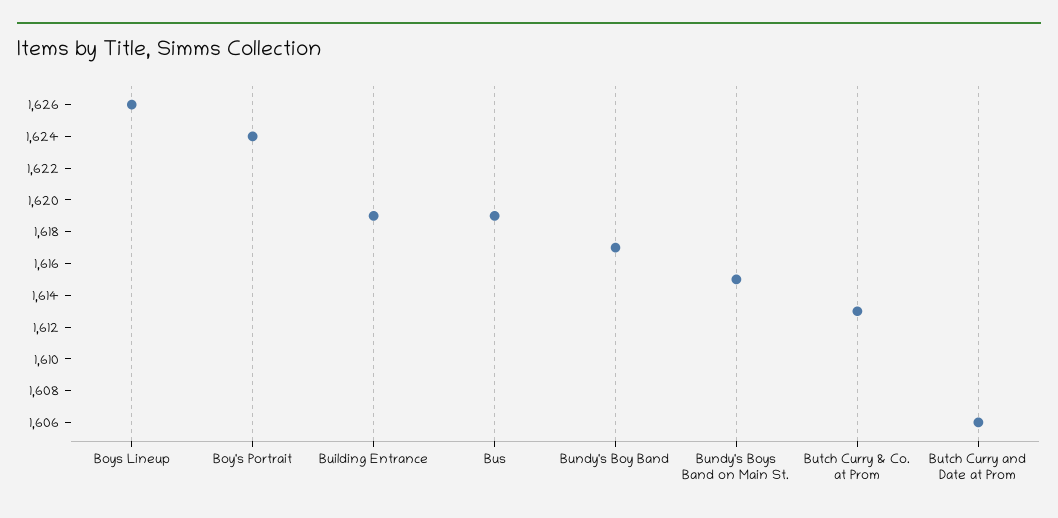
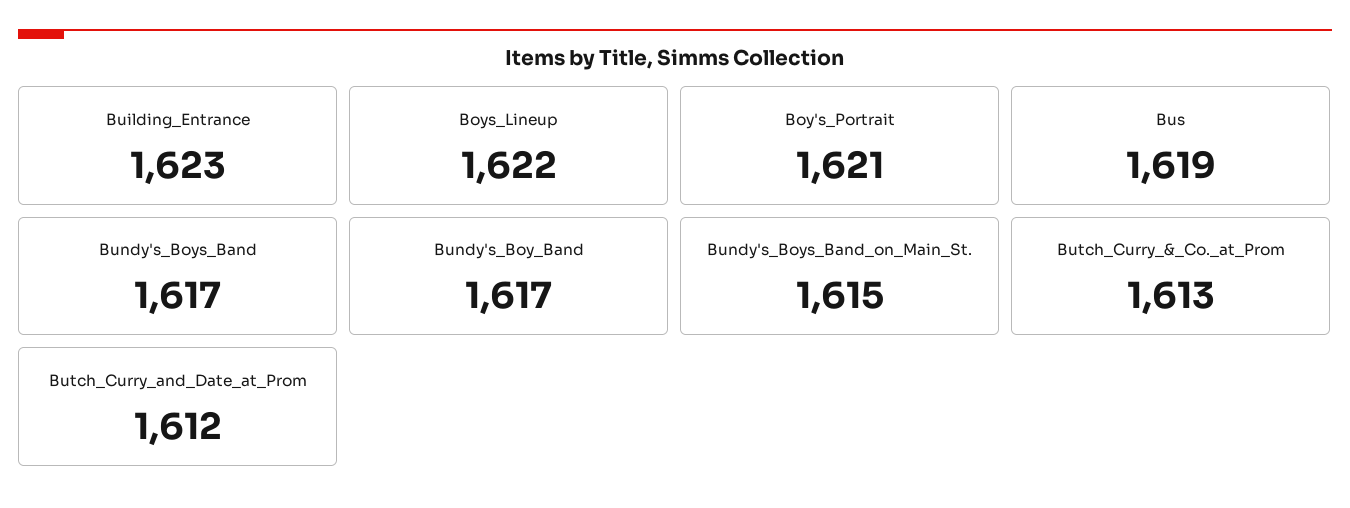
  {
-   "Boys Lineup": 1626,
+   "Boys Lineup": 1622,
-   "Boy's Portrait": 1624,
+   "Boy's Portrait": 1621,
-   "Building Entrance": 1619,
+   "Building Entrance": 1623,
    "Bus": 1619,
    "Bundy's Boy Band": 1617,
    "Bundy's Boys Band on Main St.": 1615,
    "Butch Curry & Co. at Prom": 1613,
-   "Butch Curry and Date at Prom": 1606
+   "Butch Curry and Date at Prom": 1612,
+   "Bundy's_Boys_Band": 1617
  }

